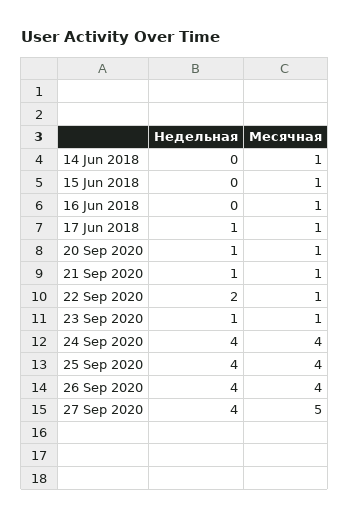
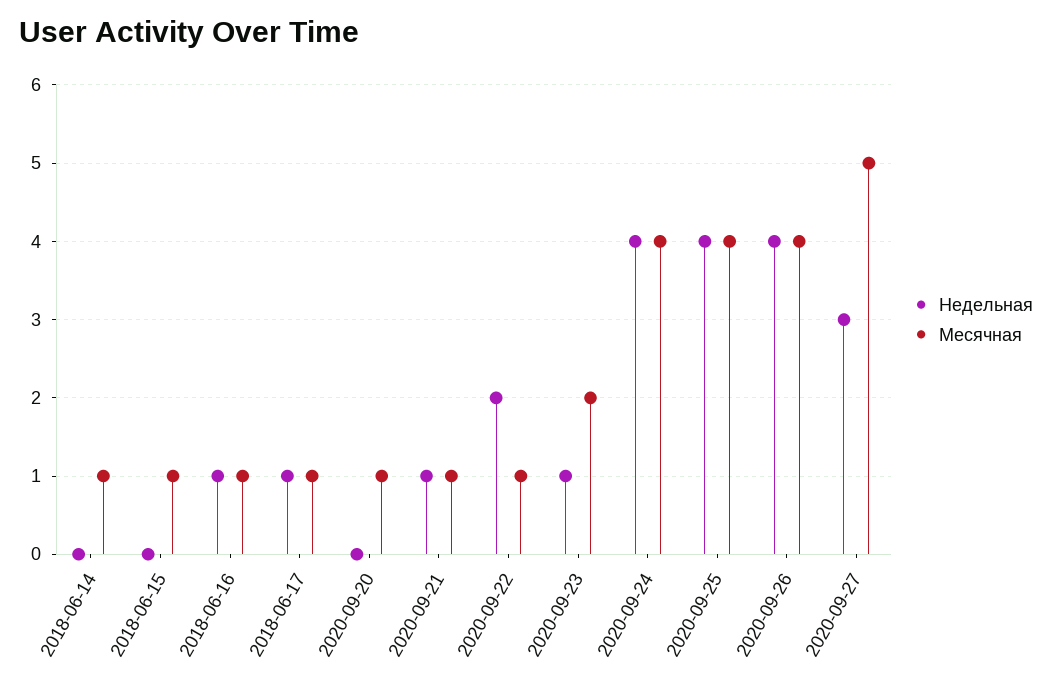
  {
    "Недельная": {
      "14 Jun 2018": 0,
      "15 Jun 2018": 0,
-     "16 Jun 2018": 0,
+     "16 Jun 2018": 1,
      "17 Jun 2018": 1,
-     "20 Sep 2020": 1,
+     "20 Sep 2020": 0,
      "21 Sep 2020": 1,
      "22 Sep 2020": 2,
      "23 Sep 2020": 1,
      "24 Sep 2020": 4,
      "25 Sep 2020": 4,
      "26 Sep 2020": 4,
-     "27 Sep 2020": 4
+     "27 Sep 2020": 3
    },
    "Месячная": {
      "14 Jun 2018": 1,
      "15 Jun 2018": 1,
      "16 Jun 2018": 1,
      "17 Jun 2018": 1,
      "20 Sep 2020": 1,
      "21 Sep 2020": 1,
      "22 Sep 2020": 1,
-     "23 Sep 2020": 1,
+     "23 Sep 2020": 2,
      "24 Sep 2020": 4,
      "25 Sep 2020": 4,
      "26 Sep 2020": 4,
      "27 Sep 2020": 5
    }
  }

